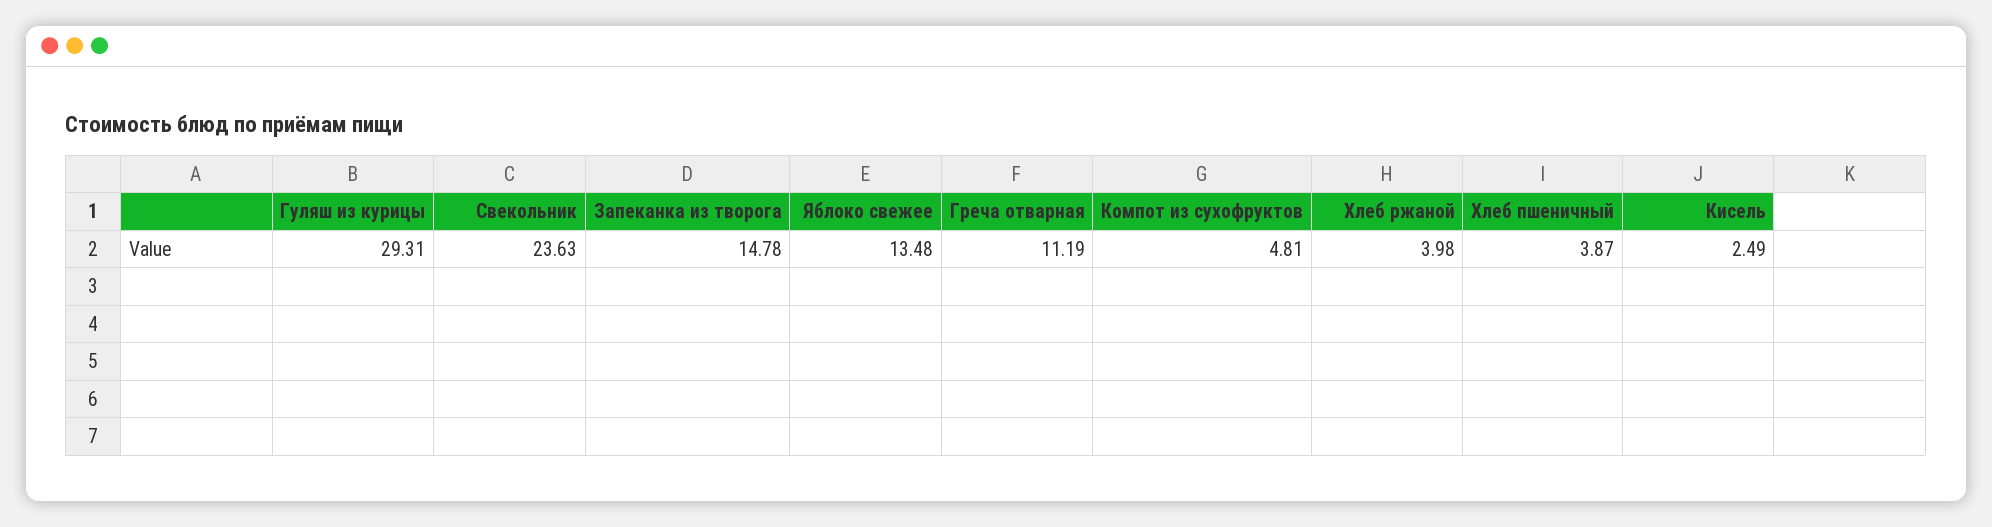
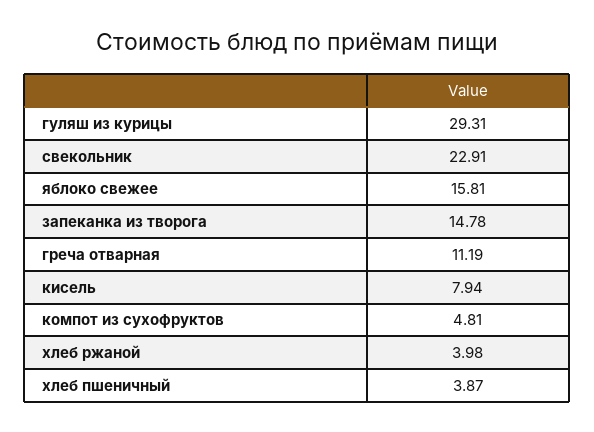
  {
    "Гуляш из курицы": 29.31,
-   "Свекольник": 23.63,
+   "Свекольник": 22.91,
    "Запеканка из творога": 14.78,
-   "Яблоко свежее": 13.48,
+   "Яблоко свежее": 15.81,
    "Греча отварная": 11.19,
    "Компот из сухофруктов": 4.81,
    "Хлеб ржаной": 3.98,
    "Хлеб пшеничный": 3.87,
-   "Кисель": 2.49
+   "Кисель": 7.94
  }

